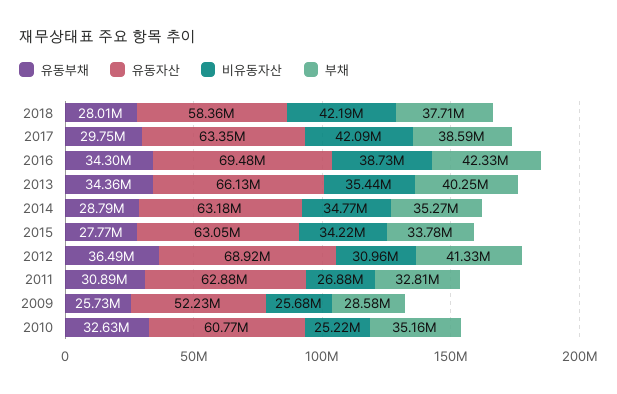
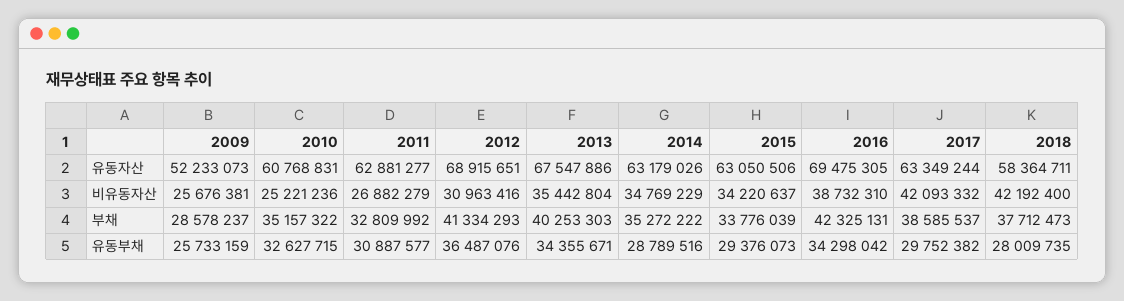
  {
    "유동부채": {
      "2018": 28009735,
      "2017": 29752382,
      "2016": 34298042,
      "2013": 34355671,
      "2014": 28789516,
-     "2015": 27770000,
+     "2015": 29376073,
      "2012": 36487076,
      "2011": 30887577,
      "2009": 25733159,
      "2010": 32627715
    },
    "유동자산": {
      "2018": 58364711,
      "2017": 63349244,
      "2016": 69475305,
-     "2013": 66130000,
+     "2013": 67547886,
      "2014": 63179026,
      "2015": 63050506,
      "2012": 68915651,
      "2011": 62881277,
      "2009": 52233073,
      "2010": 60768831
    },
    "비유동자산": {
      "2018": 42192400,
      "2017": 42093332,
      "2016": 38732310,
      "2013": 35442804,
      "2014": 34769229,
      "2015": 34220637,
      "2012": 30963416,
      "2011": 26882279,
      "2009": 25676381,
      "2010": 25221236
    },
    "부채": {
      "2018": 37712473,
      "2017": 38585537,
      "2016": 42325131,
      "2013": 40253303,
      "2014": 35272222,
      "2015": 33776039,
      "2012": 41334293,
      "2011": 32809992,
      "2009": 28578237,
      "2010": 35157322
    }
  }

